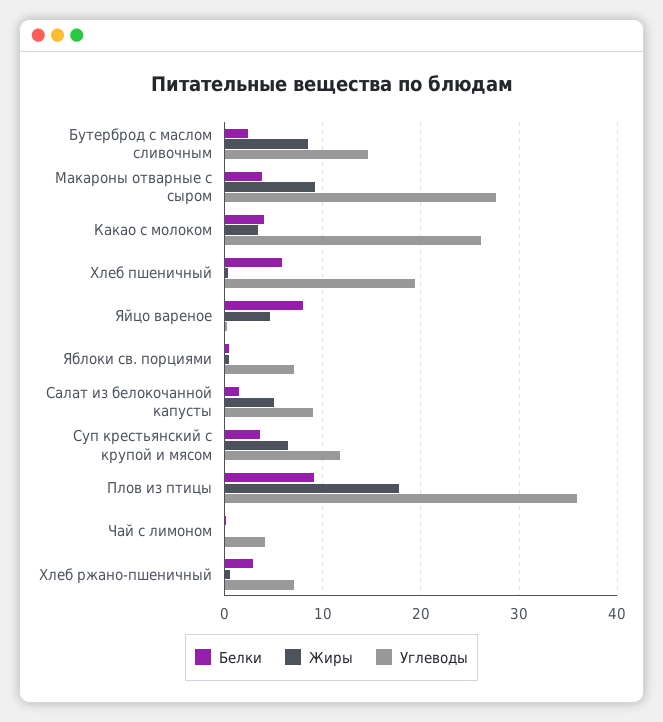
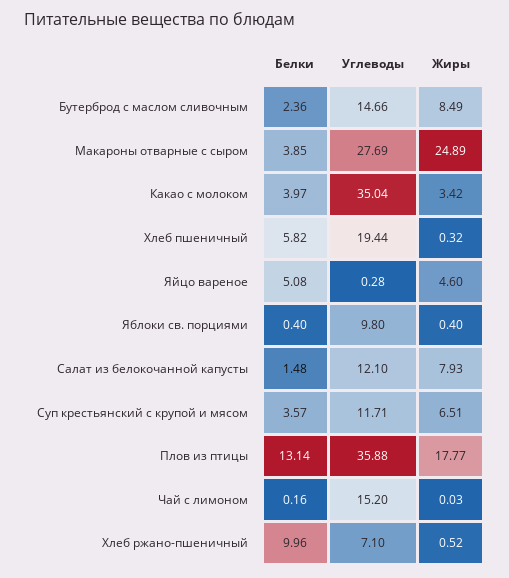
  {
    "Белки": {
      "Бутерброд с маслом сливочным": 2.36,
      "Макароны отварные с сыром": 3.85,
      "Какао с молоком": 3.97,
      "Хлеб пшеничный": 5.82,
-     "Яйцо вареное": 8,
+     "Яйцо вареное": 5.08,
      "Яблоки св. порциями": 0.4,
      "Салат из белокочанной капусты": 1.48,
      "Суп крестьянский с крупой и мясом": 3.57,
-     "Плов из птицы": 9,
+     "Плов из птицы": 13.14,
      "Чай с лимоном": 0.16,
-     "Хлеб ржано-пшеничный": 3
+     "Хлеб ржано-пшеничный": 9.96
    },
    "Жиры": {
      "Бутерброд с маслом сливочным": 8.49,
-     "Макароны отварные с сыром": 9,
+     "Макароны отварные с сыром": 24.89,
      "Какао с молоком": 3.42,
      "Хлеб пшеничный": 0.32,
      "Яйцо вареное": 4.6,
      "Яблоки св. порциями": 0.4,
-     "Салат из белокочанной капусты": 5,
+     "Салат из белокочанной капусты": 7.93,
      "Суп крестьянский с крупой и мясом": 6.51,
      "Плов из птицы": 17.77,
      "Чай с лимоном": 0.03,
      "Хлеб ржано-пшеничный": 0.52
    },
    "Углеводы": {
      "Бутерброд с маслом сливочным": 14.66,
      "Макароны отварные с сыром": 27.69,
-     "Какао с молоком": 26,
+     "Какао с молоком": 35.04,
      "Хлеб пшеничный": 19.44,
      "Яйцо вареное": 0.28,
-     "Яблоки св. порциями": 7,
+     "Яблоки св. порциями": 9.8,
-     "Салат из белокочанной капусты": 9,
+     "Салат из белокочанной капусты": 12.1,
      "Суп крестьянский с крупой и мясом": 11.71,
      "Плов из птицы": 35.88,
-     "Чай с лимоном": 4,
+     "Чай с лимоном": 15.2,
      "Хлеб ржано-пшеничный": 7.1
    }
  }

